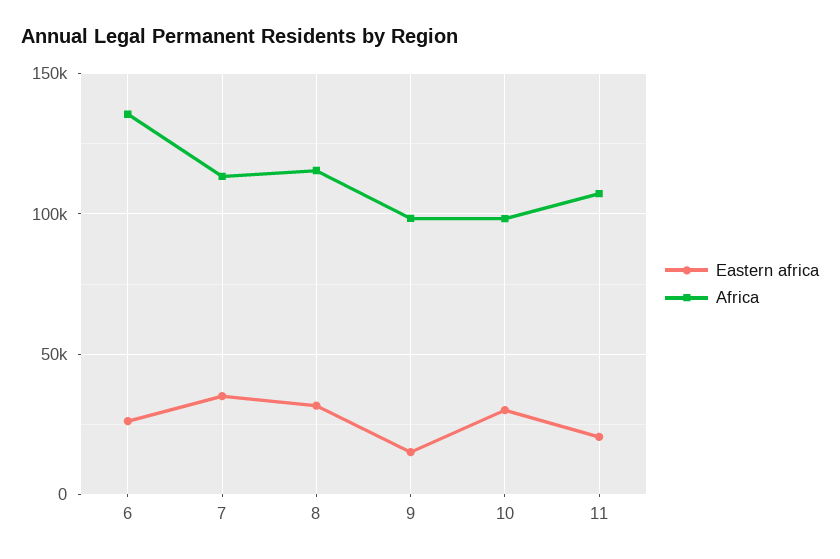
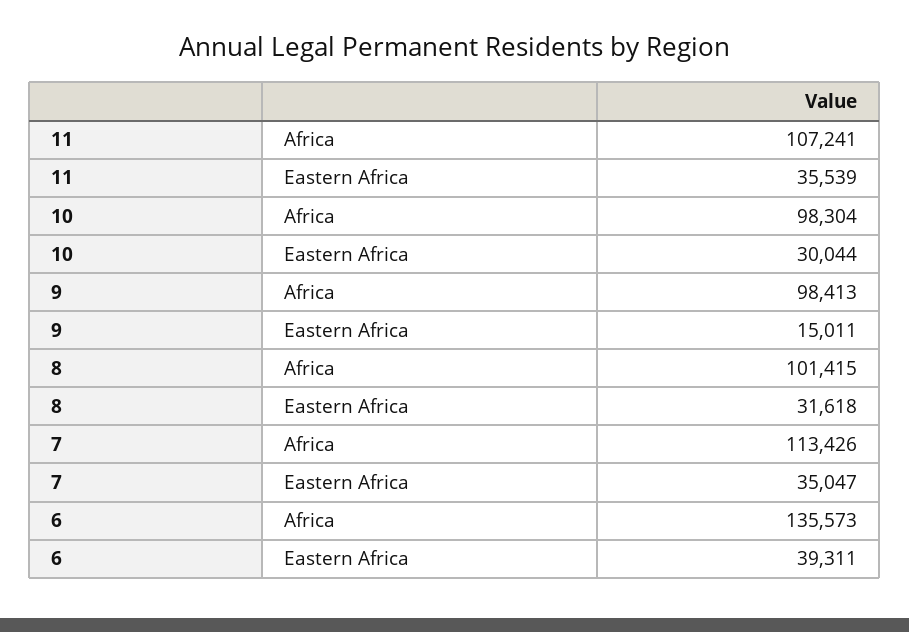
  {
    "Eastern africa": {
-     "6": 25000,
+     "6": 39311,
      "7": 35047,
      "8": 31618,
      "9": 15011,
      "10": 30044,
-     "11": 20000
+     "11": 35539
    },
    "Africa": {
      "6": 135573,
      "7": 113426,
-     "8": 115000,
+     "8": 101415,
      "9": 98413,
      "10": 98304,
      "11": 107241
    }
  }

